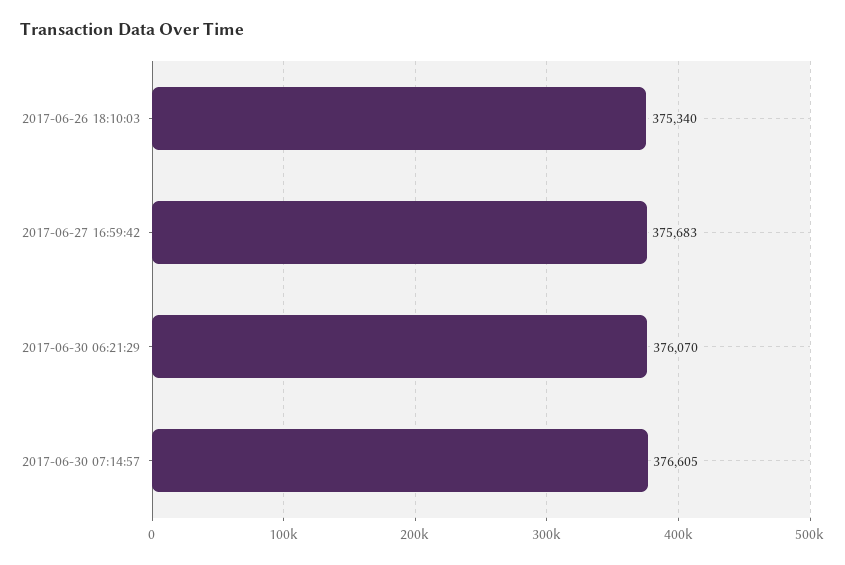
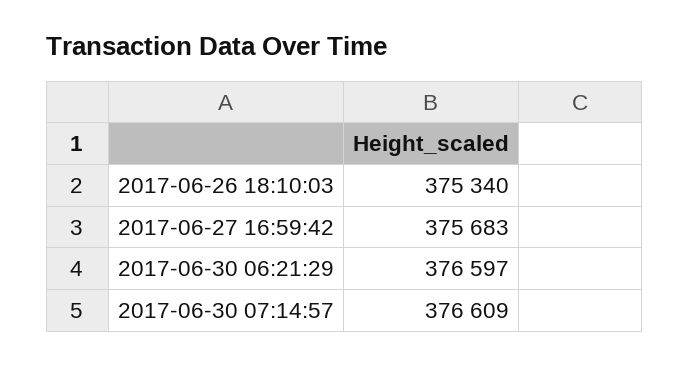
  {
    "2017-06-26 18:10:03": 375340,
    "2017-06-27 16:59:42": 375683,
-   "2017-06-30 06:21:29": 376070,
+   "2017-06-30 06:21:29": 376597,
-   "2017-06-30 07:14:57": 376605
+   "2017-06-30 07:14:57": 376609
  }

